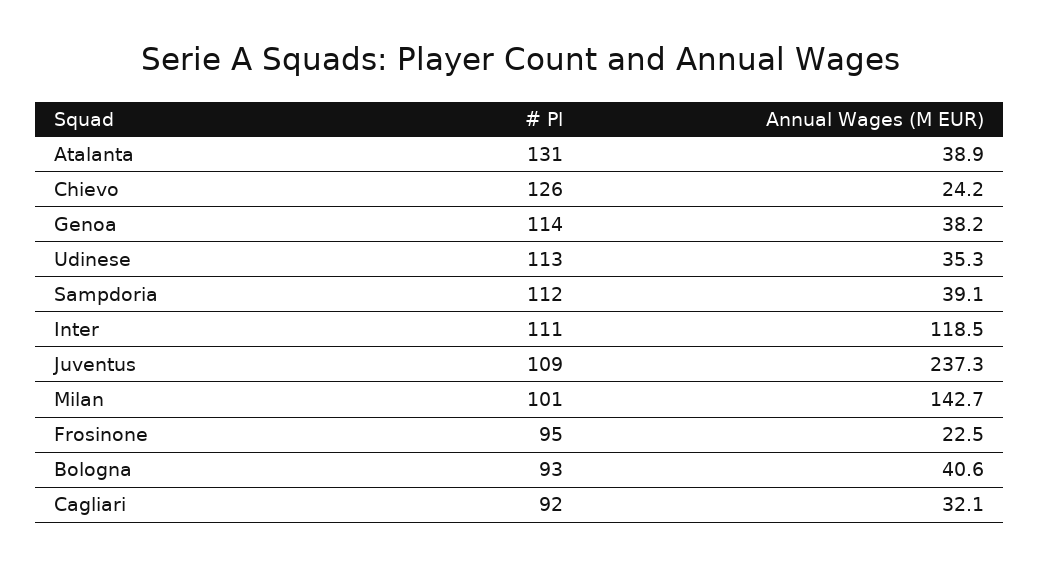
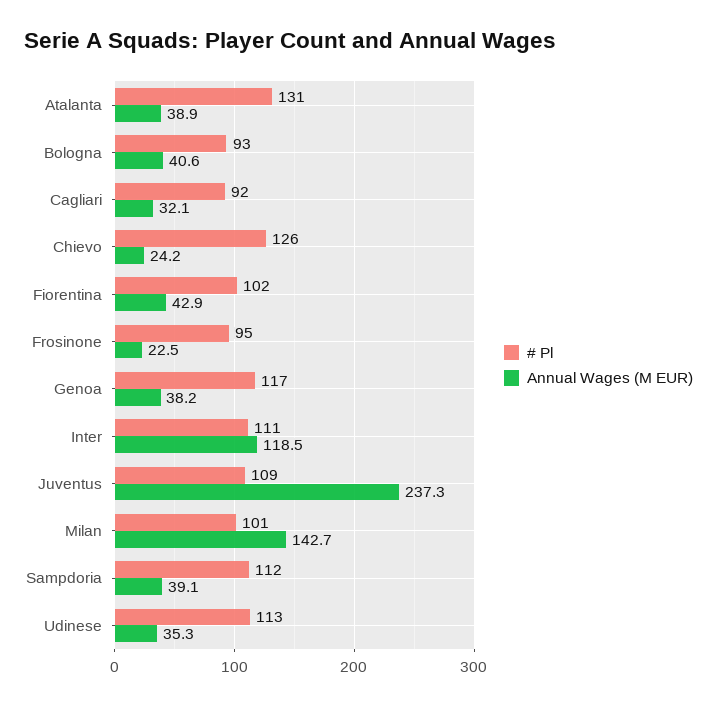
  {
    "# Pl": {
      "Atalanta": 131,
      "Chievo": 126,
-     "Genoa": 114,
+     "Genoa": 117,
      "Udinese": 113,
      "Sampdoria": 112,
      "Inter": 111,
      "Juventus": 109,
      "Milan": 101,
      "Frosinone": 95,
      "Bologna": 93,
-     "Cagliari": 92
+     "Cagliari": 92,
+     "Fiorentina": 102
    },
    "Annual Wages (M EUR)": {
      "Atalanta": 38.9,
      "Chievo": 24.2,
      "Genoa": 38.2,
      "Udinese": 35.3,
      "Sampdoria": 39.1,
      "Inter": 118.5,
      "Juventus": 237.3,
      "Milan": 142.7,
      "Frosinone": 22.5,
      "Bologna": 40.6,
-     "Cagliari": 32.1
+     "Cagliari": 32.1,
+     "Fiorentina": 42.9
    }
  }

